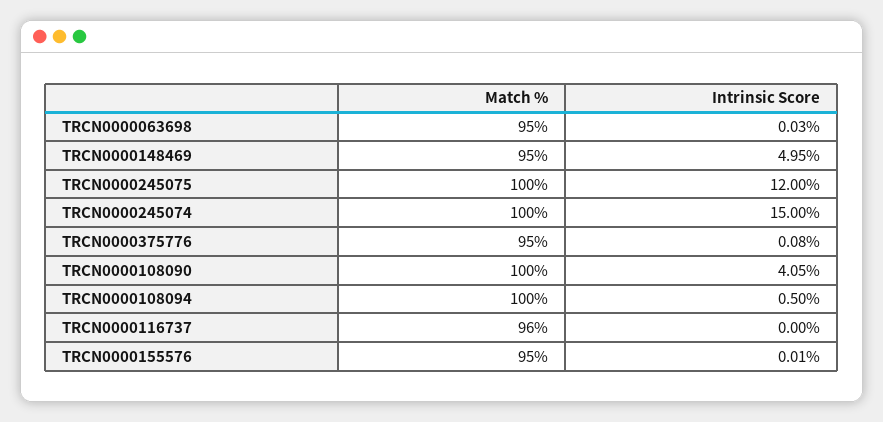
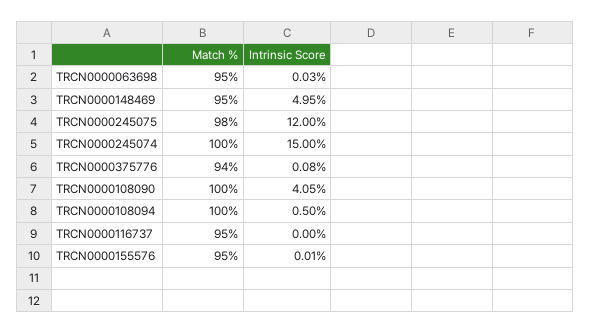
  {
    "Match %": {
      "TRCN0000063698": 95,
      "TRCN0000148469": 95,
-     "TRCN0000245075": 100,
+     "TRCN0000245075": 98,
      "TRCN0000245074": 100,
-     "TRCN0000375776": 95,
+     "TRCN0000375776": 94,
      "TRCN0000108090": 100,
      "TRCN0000108094": 100,
-     "TRCN0000116737": 96,
+     "TRCN0000116737": 95,
      "TRCN0000155576": 95
    },
    "Intrinsic Score": {
      "TRCN0000063698": 0.03,
      "TRCN0000148469": 4.95,
      "TRCN0000245075": 12,
      "TRCN0000245074": 15,
      "TRCN0000375776": 0.08,
      "TRCN0000108090": 4.05,
      "TRCN0000108094": 0.5,
      "TRCN0000116737": 0,
      "TRCN0000155576": 0.01
    }
  }

